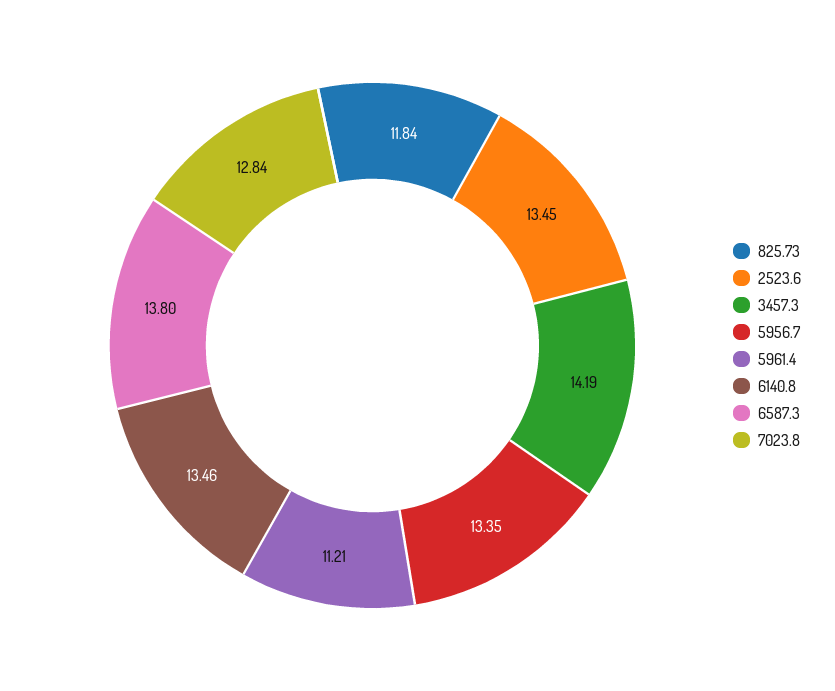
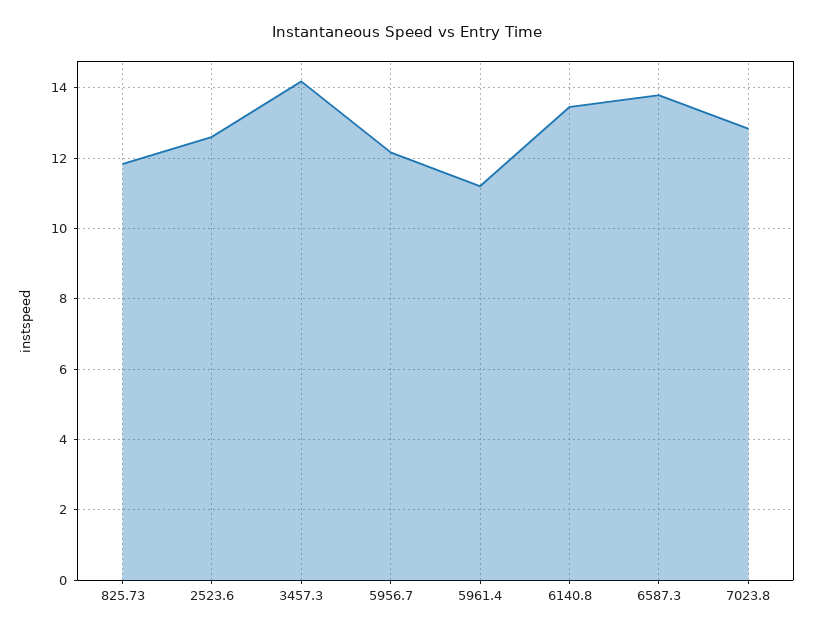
  {
    "825.73": 11.84,
-   "2523.6": 13.45,
+   "2523.6": 12.6,
    "3457.3": 14.19,
-   "5956.7": 13.35,
+   "5956.7": 12.2,
    "5961.4": 11.21,
    "6140.8": 13.46,
    "6587.3": 13.8,
    "7023.8": 12.84
  }

